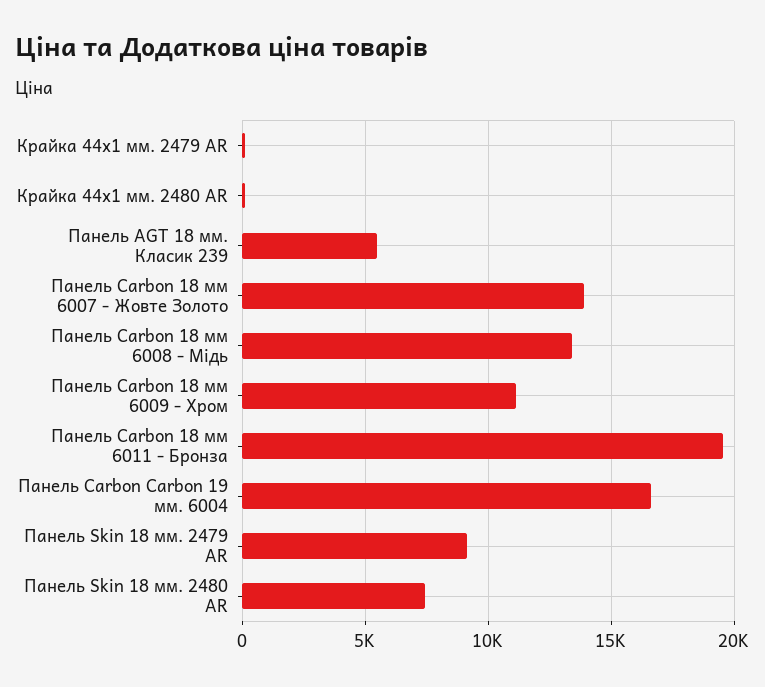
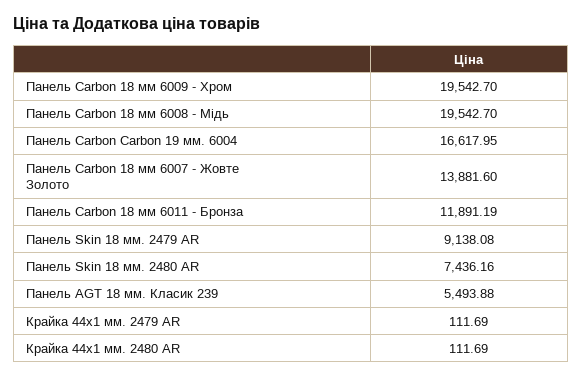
  {
    "Крайка 44x1 мм. 2479 AR": 111.69,
    "Крайка 44x1 мм. 2480 AR": 111.69,
    "Панель AGT 18 мм. Класик 239": 5493.88,
    "Панель Carbon 18 мм 6007 - Жовте Золото": 13881.6,
-   "Панель Carbon 18 мм 6008 - Мідь": 13500,
+   "Панель Carbon 18 мм 6008 - Мідь": 19542.7,
-   "Панель Carbon 18 мм 6009 - Хром": 11000,
+   "Панель Carbon 18 мм 6009 - Хром": 19542.7,
-   "Панель Carbon 18 мм 6011 - Бронза": 19500,
+   "Панель Carbon 18 мм 6011 - Бронза": 11891.19,
    "Панель Carbon Carbon 19 мм. 6004": 16617.95,
    "Панель Skin 18 мм. 2479 AR": 9138.08,
    "Панель Skin 18 мм. 2480 AR": 7436.16
  }

